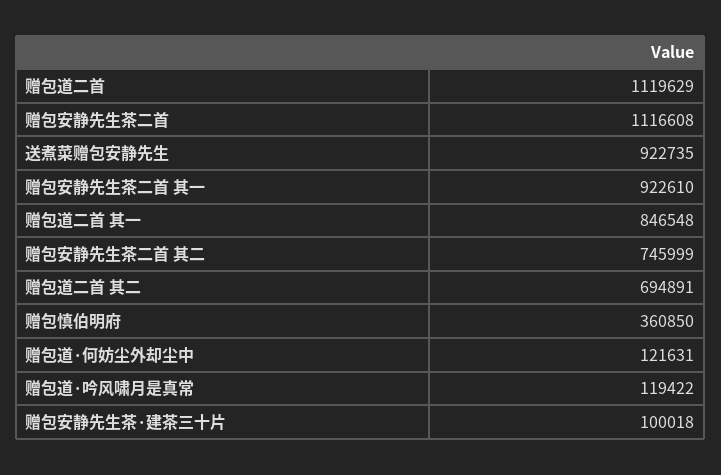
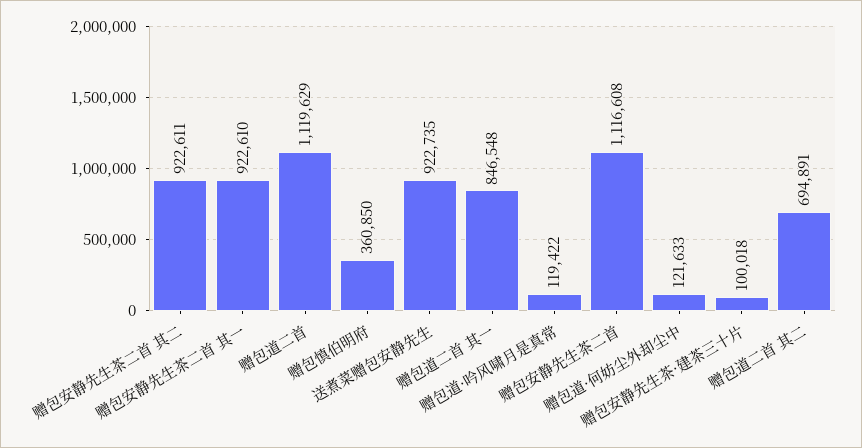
  {
    "赠包道二首": 1119629,
    "赠包安静先生茶二首": 1116608,
    "送煮菜赠包安静先生": 922735,
    "赠包安静先生茶二首 其一": 922610,
    "赠包道二首 其一": 846548,
-   "赠包安静先生茶二首 其二": 745999,
+   "赠包安静先生茶二首 其二": 922611,
    "赠包道二首 其二": 694891,
    "赠包慎伯明府": 360850,
-   "赠包道·何妨尘外却尘中": 121631,
+   "赠包道·何妨尘外却尘中": 121633,
    "赠包道·吟风啸月是真常": 119422,
    "赠包安静先生茶·建茶三十片": 100018
  }

